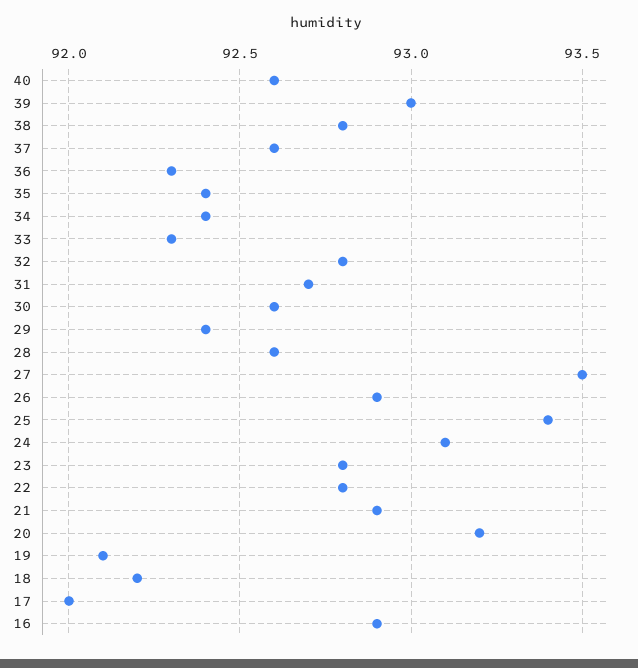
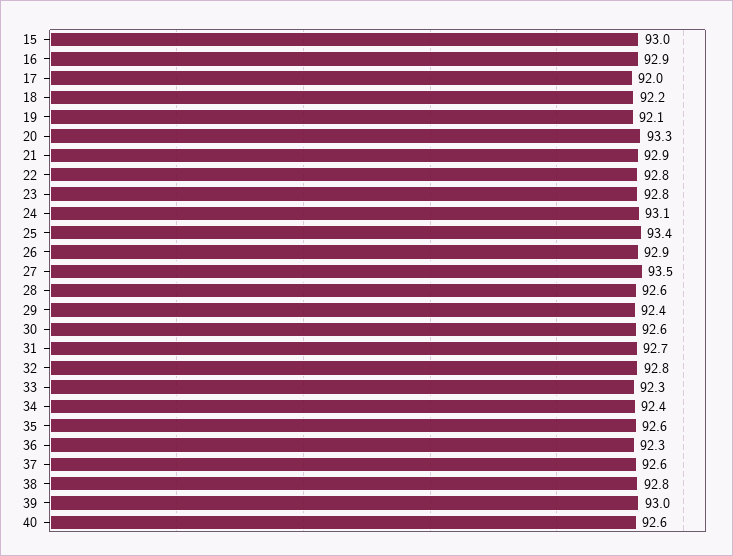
  {
    "40": 92.6,
    "39": 93,
    "38": 92.8,
    "37": 92.6,
    "36": 92.3,
-   "35": 92.4,
+   "35": 92.6,
    "34": 92.4,
    "33": 92.3,
    "32": 92.8,
    "31": 92.7,
    "30": 92.6,
    "29": 92.4,
    "28": 92.6,
    "27": 93.5,
    "26": 92.9,
    "25": 93.4,
    "24": 93.1,
    "23": 92.8,
    "22": 92.8,
    "21": 92.9,
-   "20": 93.2,
+   "20": 93.3,
    "19": 92.1,
    "18": 92.2,
    "17": 92,
-   "16": 92.9
+   "16": 92.9,
+   "15": 93
  }

